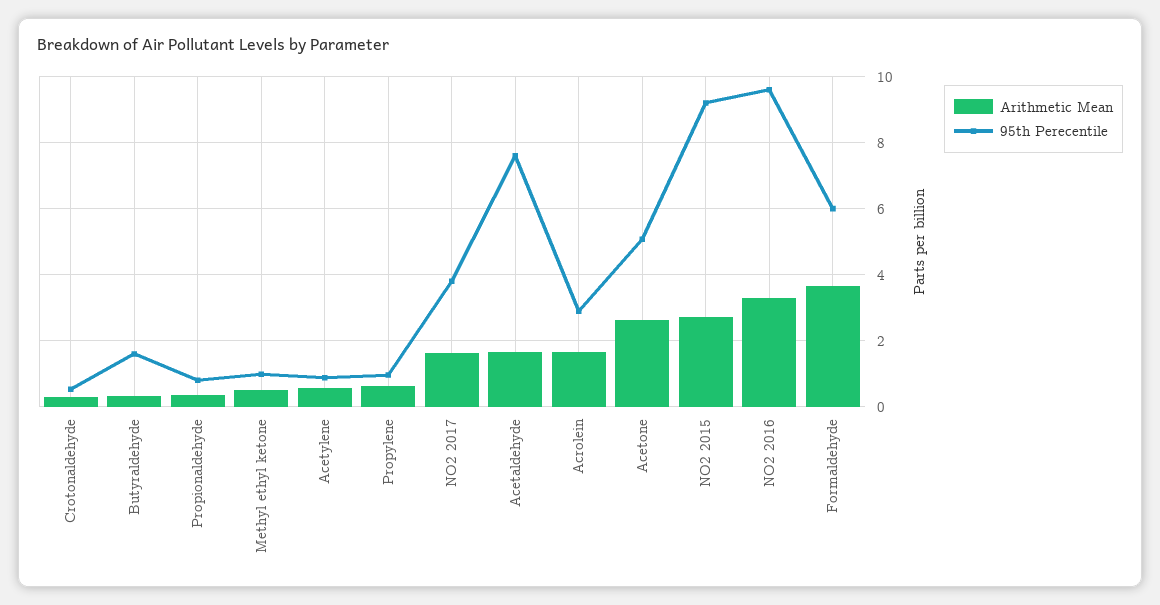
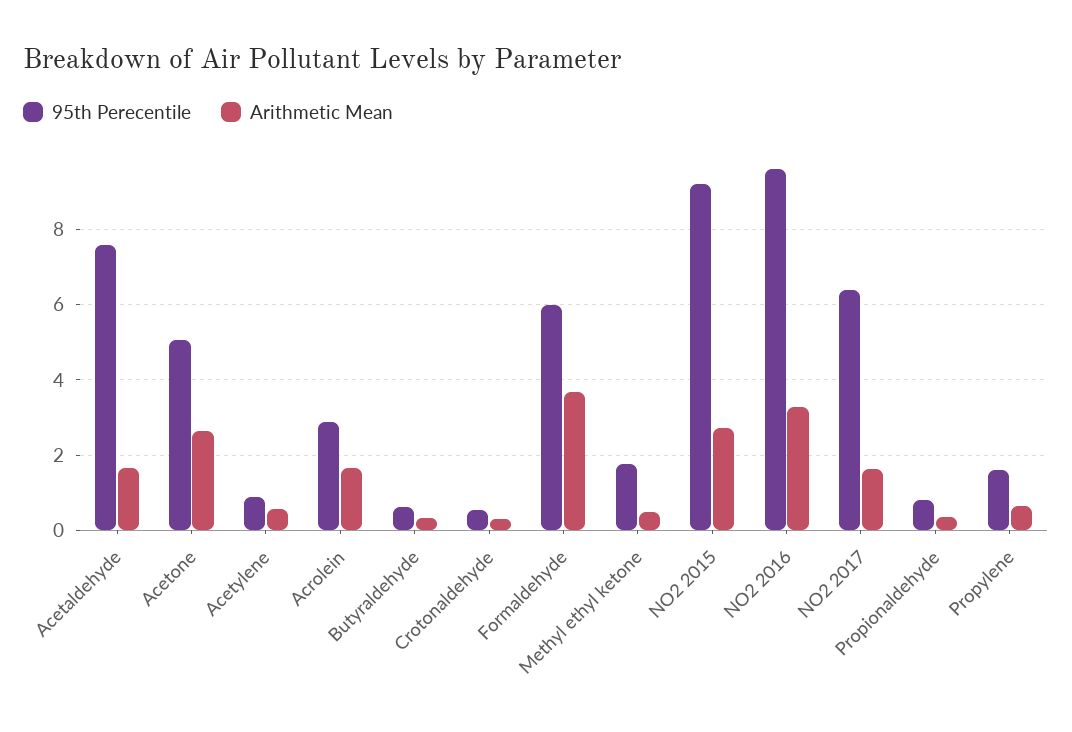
  {
    "Arithmetic Mean": {
      "Crotonaldehyde": 0.4,
      "Butyraldehyde": 0.4,
      "Propionaldehyde": 0.4,
      "Methyl ethyl ketone": 0.4,
      "Acetylene": 0.6,
      "Propylene": 0.6,
      "NO2 2017": 1.6,
      "Acetaldehyde": 1.6,
      "Acrolein": 1.6,
      "Acetone": 2.6,
      "NO2 2015": 2.8,
      "NO2 2016": 3.2,
      "Formaldehyde": 3.6
    },
    "95th Perecentile": {
      "Crotonaldehyde": 0.6,
-     "Butyraldehyde": 1.6,
+     "Butyraldehyde": 0.6,
      "Propionaldehyde": 0.8,
-     "Methyl ethyl ketone": 1,
+     "Methyl ethyl ketone": 1.8,
      "Acetylene": 0.8,
-     "Propylene": 1,
+     "Propylene": 1.6,
-     "NO2 2017": 3.8,
+     "NO2 2017": 6.4,
      "Acetaldehyde": 7.6,
      "Acrolein": 2.8,
      "Acetone": 5,
      "NO2 2015": 9.2,
      "NO2 2016": 9.6,
      "Formaldehyde": 6
    }
  }

